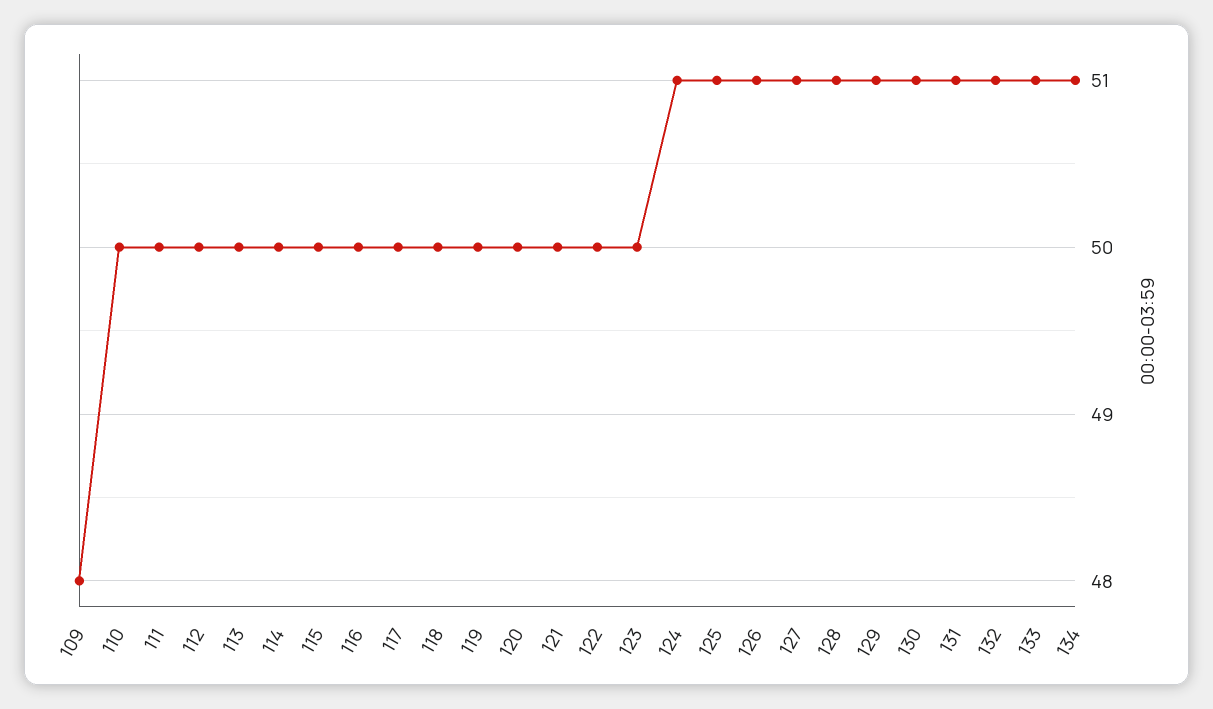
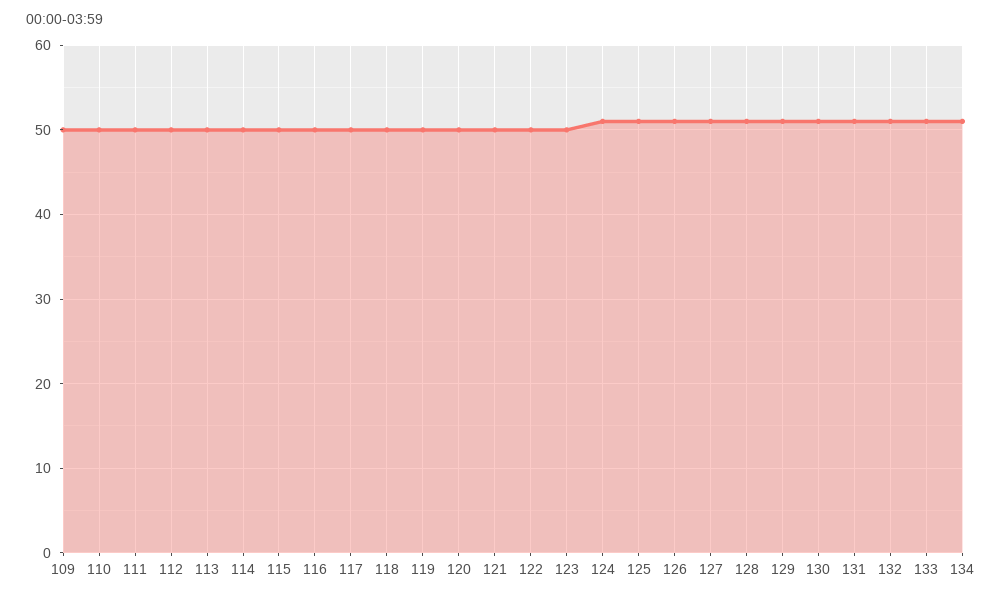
  {
-   "109": 48,
+   "109": 50,
    "110": 50,
    "111": 50,
    "112": 50,
    "113": 50,
    "114": 50,
    "115": 50,
    "116": 50,
    "117": 50,
    "118": 50,
    "119": 50,
    "120": 50,
    "121": 50,
    "122": 50,
    "123": 50,
    "124": 51,
    "125": 51,
    "126": 51,
    "127": 51,
    "128": 51,
    "129": 51,
    "130": 51,
    "131": 51,
    "132": 51,
    "133": 51,
    "134": 51
  }

